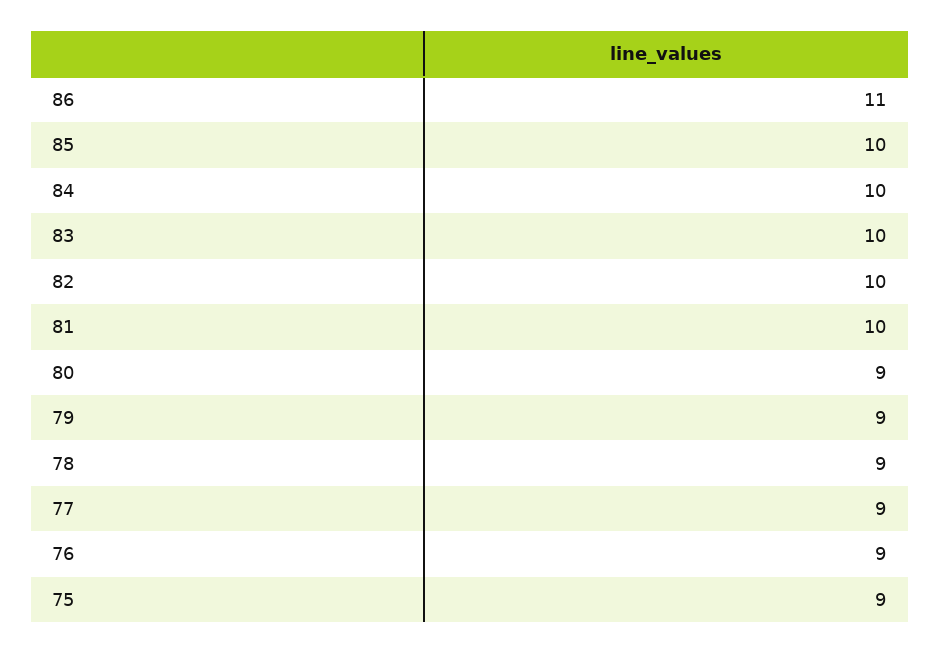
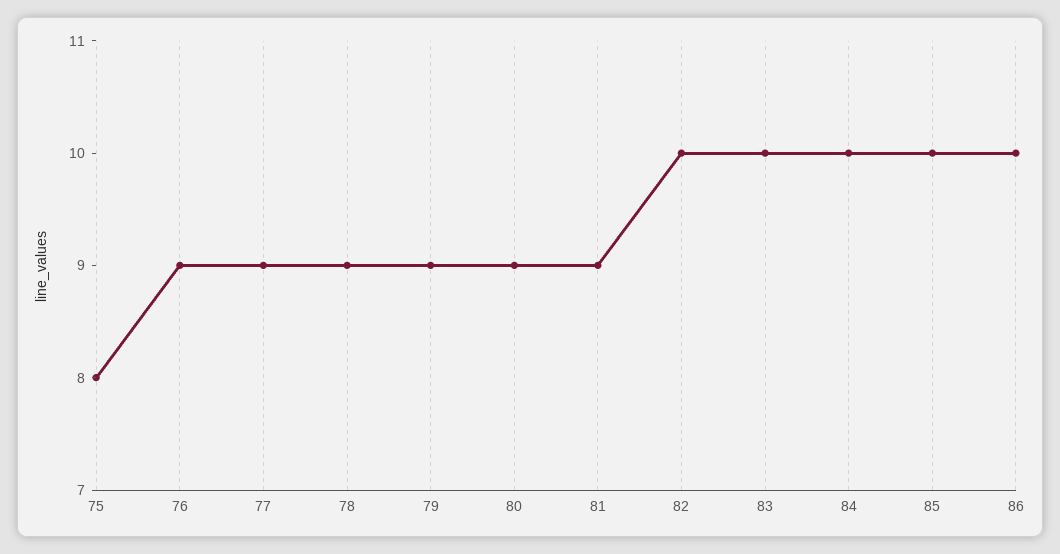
  {
-   "86": 11,
+   "86": 10,
    "85": 10,
    "84": 10,
    "83": 10,
    "82": 10,
-   "81": 10,
+   "81": 9,
    "80": 9,
    "79": 9,
    "78": 9,
    "77": 9,
    "76": 9,
-   "75": 9
+   "75": 8
  }

